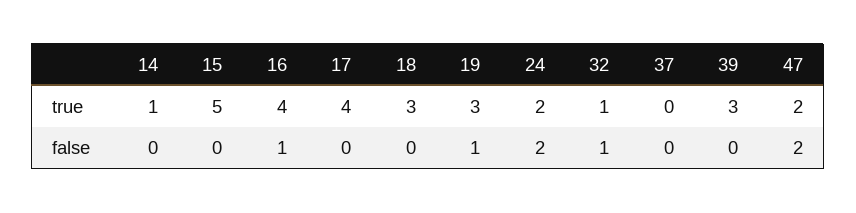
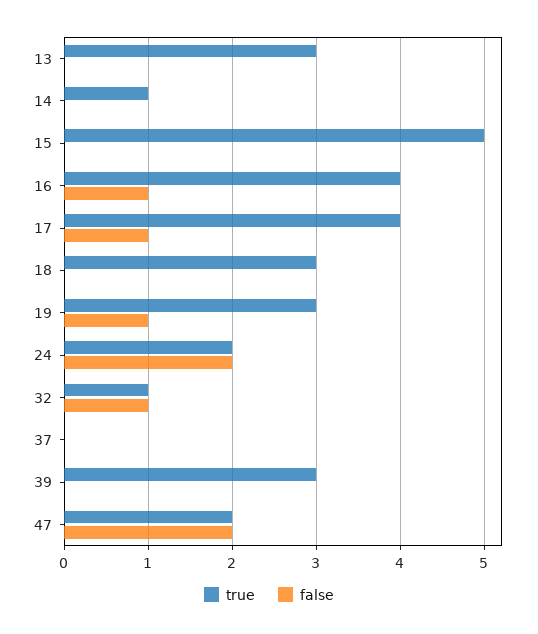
  {
    "true": {
      "14": 1,
      "15": 5,
      "16": 4,
      "17": 4,
      "18": 3,
      "19": 3,
      "24": 2,
      "32": 1,
      "37": 0,
      "39": 3,
-     "47": 2
+     "47": 2,
+     "13": 3
    },
    "false": {
      "14": 0,
      "15": 0,
      "16": 1,
-     "17": 0,
+     "17": 1,
      "18": 0,
      "19": 1,
      "24": 2,
      "32": 1,
      "37": 0,
      "39": 0,
-     "47": 2
+     "47": 2,
+     "13": 0
    }
  }

